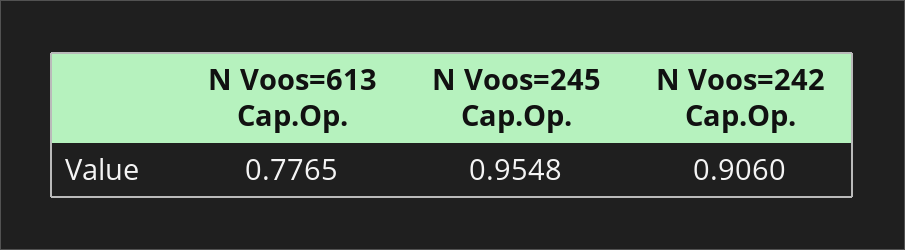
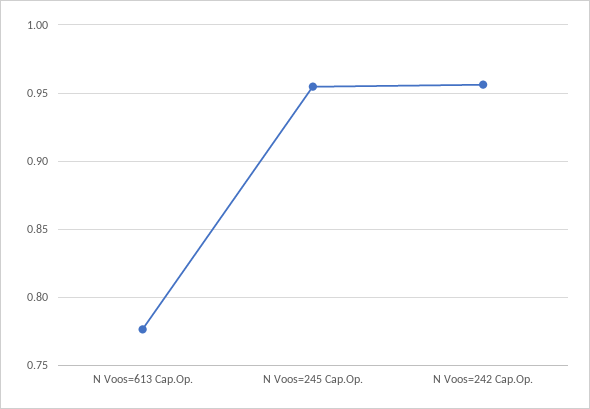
  {
    "N Voos=613 Cap.Op.": 0.7765,
    "N Voos=245 Cap.Op.": 0.9548,
-   "N Voos=242 Cap.Op.": 0.906
+   "N Voos=242 Cap.Op.": 0.955
  }

